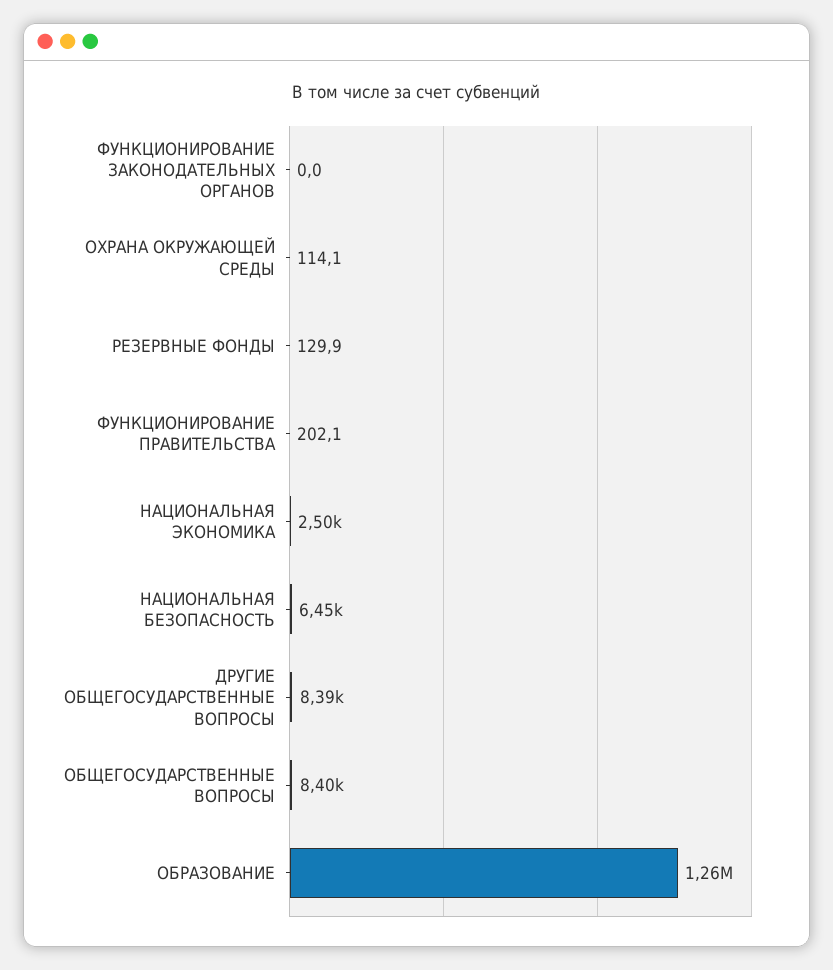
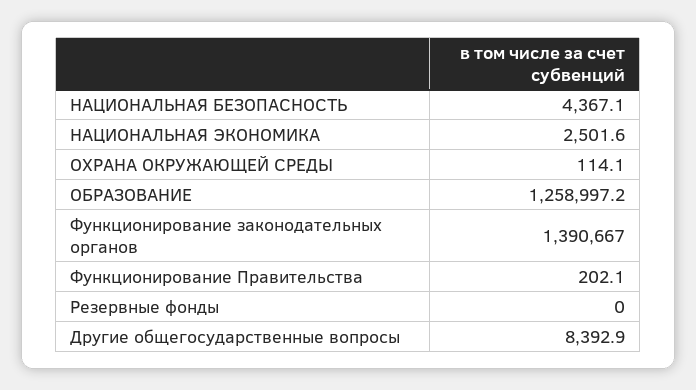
  {
-   "ФУНКЦИОНИРОВАНИЕ ЗАКОНОДАТЕЛЬНЫХ ОРГАНОВ": 0,
+   "ФУНКЦИОНИРОВАНИЕ ЗАКОНОДАТЕЛЬНЫХ ОРГАНОВ": 1390667,
    "ОХРАНА ОКРУЖАЮЩЕЙ СРЕДЫ": 114.1,
-   "РЕЗЕРВНЫЕ ФОНДЫ": 129.9,
+   "РЕЗЕРВНЫЕ ФОНДЫ": 0,
    "ФУНКЦИОНИРОВАНИЕ ПРАВИТЕЛЬСТВА": 202.1,
    "НАЦИОНАЛЬНАЯ ЭКОНОМИКА": 2501.6,
-   "НАЦИОНАЛЬНАЯ БЕЗОПАСНОСТЬ": 6450,
+   "НАЦИОНАЛЬНАЯ БЕЗОПАСНОСТЬ": 4367.1,
    "ДРУГИЕ ОБЩЕГОСУДАРСТВЕННЫЕ ВОПРОСЫ": 8392.9,
-   "ОБЩЕГОСУДАРСТВЕННЫЕ ВОПРОСЫ": 8400,
    "ОБРАЗОВАНИЕ": 1258997.2
  }

